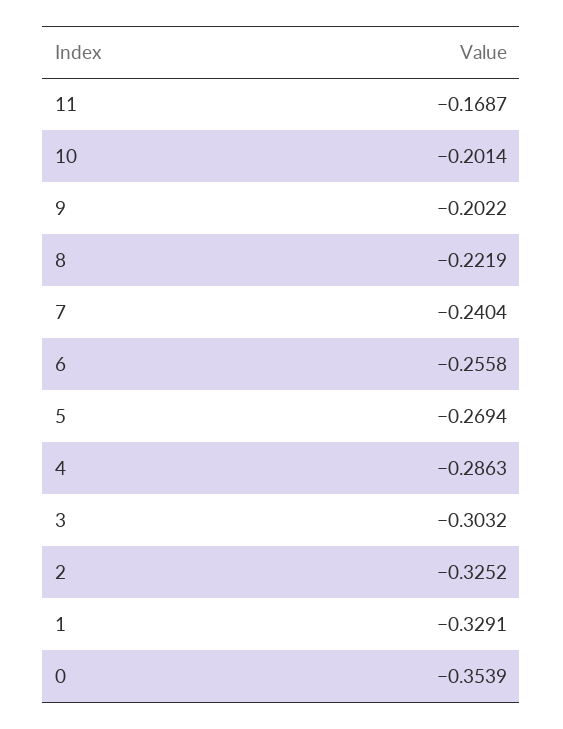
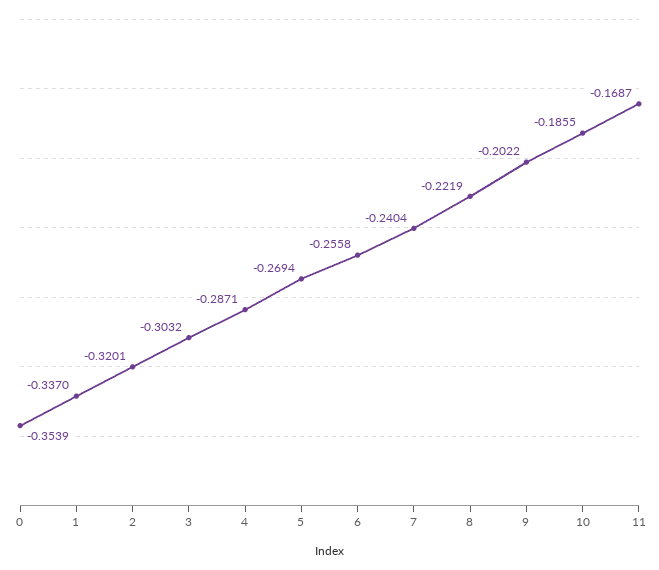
  {
    "11": -0.1687,
-   "10": -0.2014,
+   "10": -0.1855,
    "9": -0.2022,
    "8": -0.2219,
    "7": -0.2404,
    "6": -0.2558,
    "5": -0.2694,
-   "4": -0.2863,
+   "4": -0.2871,
    "3": -0.3032,
-   "2": -0.3252,
+   "2": -0.3201,
-   "1": -0.3291,
+   "1": -0.337,
    "0": -0.3539
  }

